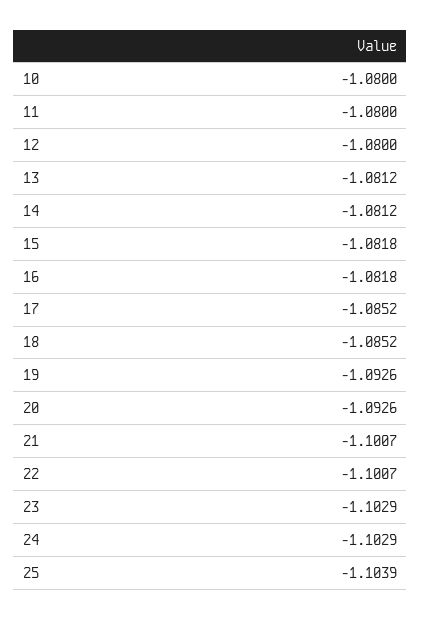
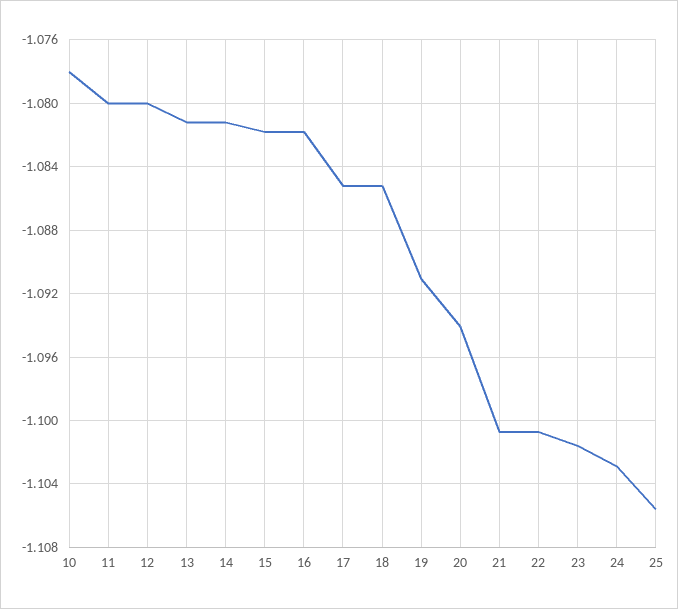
  {
-   "10": -1.08,
+   "10": -1.078,
    "11": -1.08,
    "12": -1.08,
    "13": -1.0812,
    "14": -1.0812,
    "15": -1.0818,
    "16": -1.0818,
    "17": -1.0852,
    "18": -1.0852,
-   "19": -1.0926,
+   "19": -1.091,
-   "20": -1.0926,
+   "20": -1.094,
    "21": -1.1007,
    "22": -1.1007,
-   "23": -1.1029,
+   "23": -1.1015,
    "24": -1.1029,
-   "25": -1.1039
+   "25": -1.1055
  }

